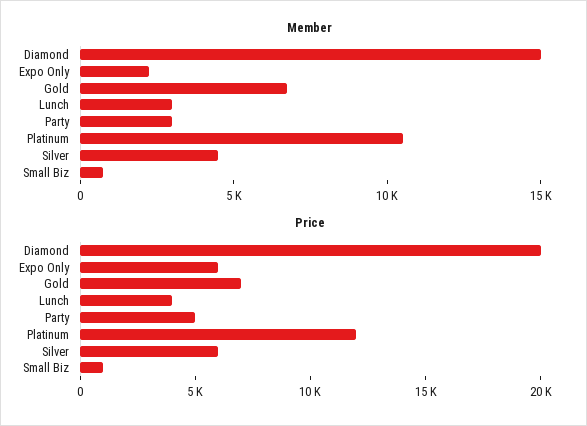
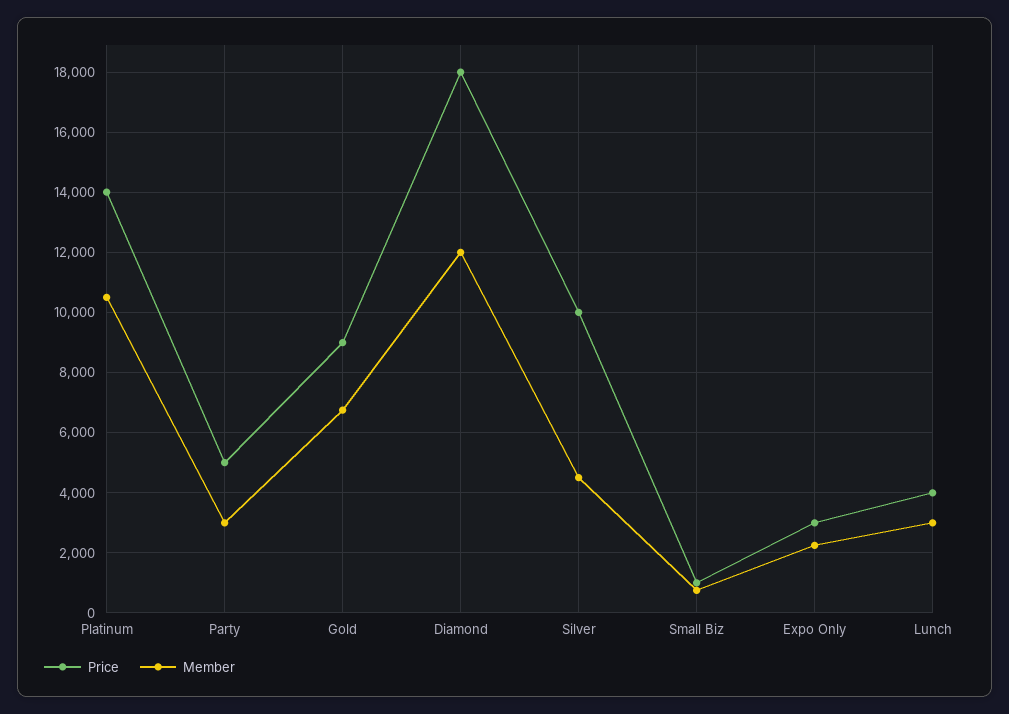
  {
    "Member": {
-     "Diamond": 15000,
+     "Diamond": 12000,
      "Expo Only": 2200,
      "Gold": 6800,
      "Lunch": 3000,
      "Party": 3000,
      "Platinum": 10600,
      "Silver": 4600,
      "Small Biz": 800
    },
    "Price": {
-     "Diamond": 20000,
+     "Diamond": 18000,
-     "Expo Only": 6000,
+     "Expo Only": 3000,
-     "Gold": 7000,
+     "Gold": 9000,
      "Lunch": 4000,
      "Party": 5000,
-     "Platinum": 12000,
+     "Platinum": 14000,
-     "Silver": 6000,
+     "Silver": 10000,
      "Small Biz": 1000
    }
  }

